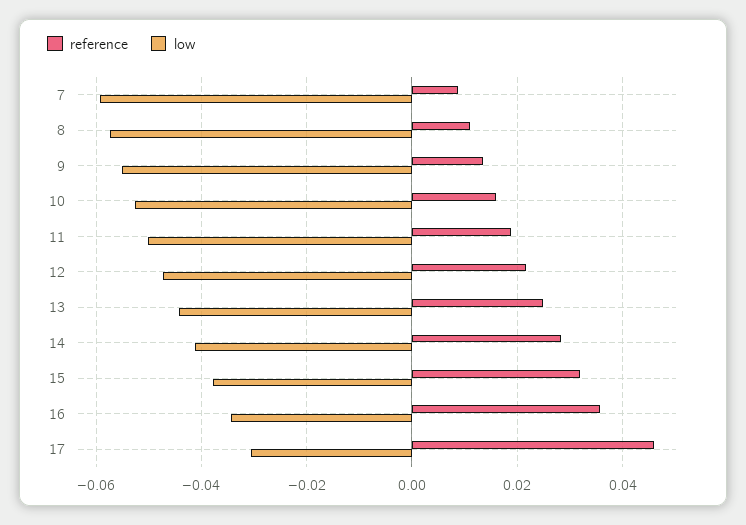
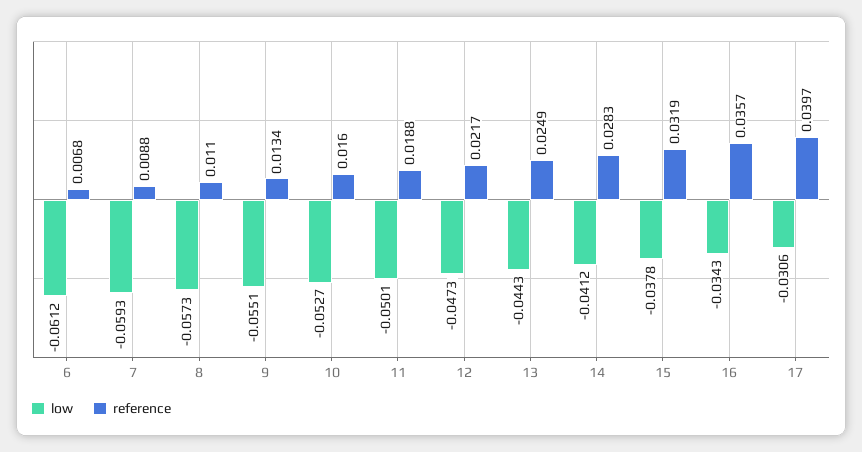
  {
    "reference": {
      "7": 0.0088,
      "8": 0.011,
      "9": 0.0134,
      "10": 0.016,
      "11": 0.0188,
      "12": 0.0217,
      "13": 0.0249,
      "14": 0.0283,
      "15": 0.0319,
      "16": 0.0357,
-     "17": 0.046
+     "17": 0.0397,
+     "6": 0.0068
    },
    "low": {
      "7": -0.0593,
      "8": -0.0573,
      "9": -0.0551,
      "10": -0.0527,
      "11": -0.0501,
      "12": -0.0473,
      "13": -0.0443,
      "14": -0.0412,
      "15": -0.0378,
      "16": -0.0343,
-     "17": -0.0306
+     "17": -0.0306,
+     "6": -0.0612
    }
  }

